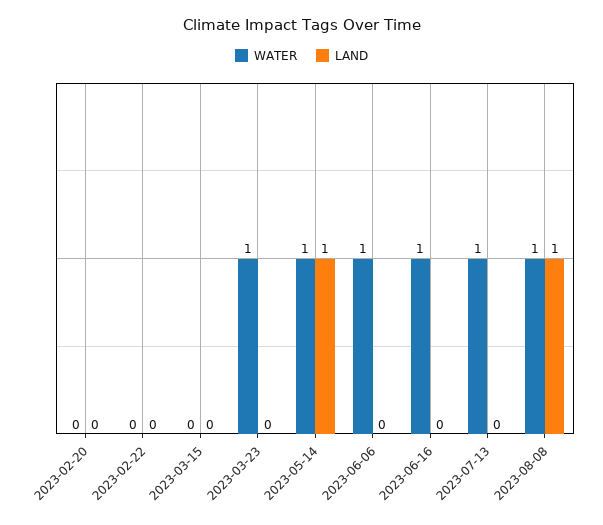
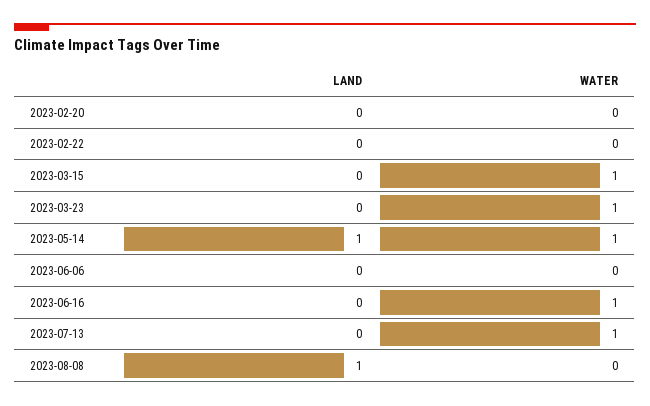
  {
    "WATER": {
      "2023-02-20": 0,
      "2023-02-22": 0,
-     "2023-03-15": 0,
+     "2023-03-15": 1,
      "2023-03-23": 1,
      "2023-05-14": 1,
-     "2023-06-06": 1,
+     "2023-06-06": 0,
      "2023-06-16": 1,
      "2023-07-13": 1,
-     "2023-08-08": 1
+     "2023-08-08": 0
    },
    "LAND": {
      "2023-02-20": 0,
      "2023-02-22": 0,
      "2023-03-15": 0,
      "2023-03-23": 0,
      "2023-05-14": 1,
      "2023-06-06": 0,
      "2023-06-16": 0,
      "2023-07-13": 0,
      "2023-08-08": 1
    }
  }

